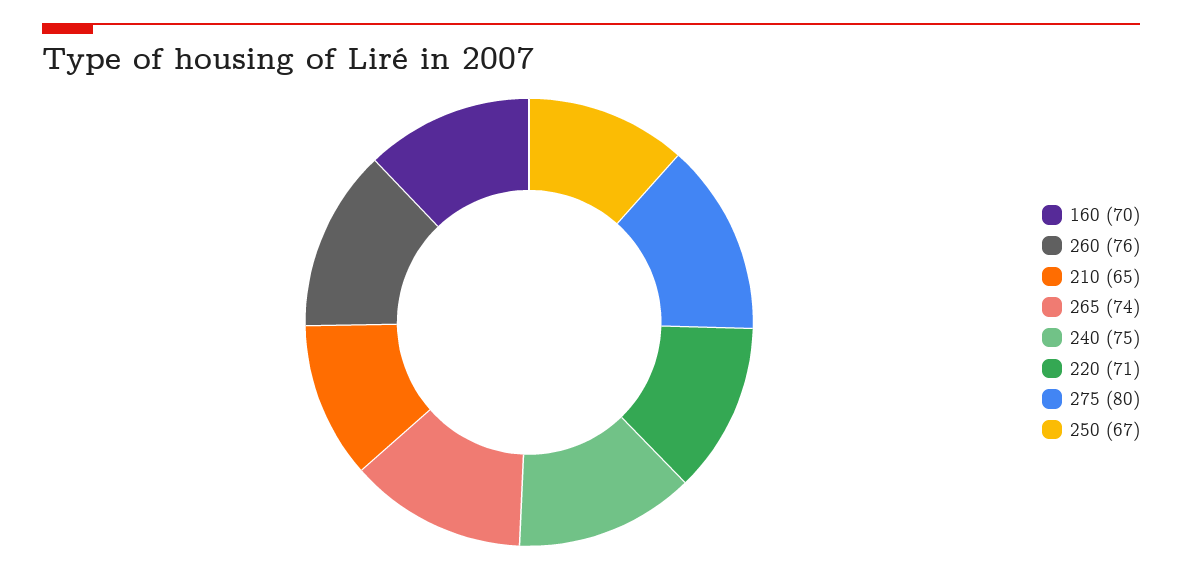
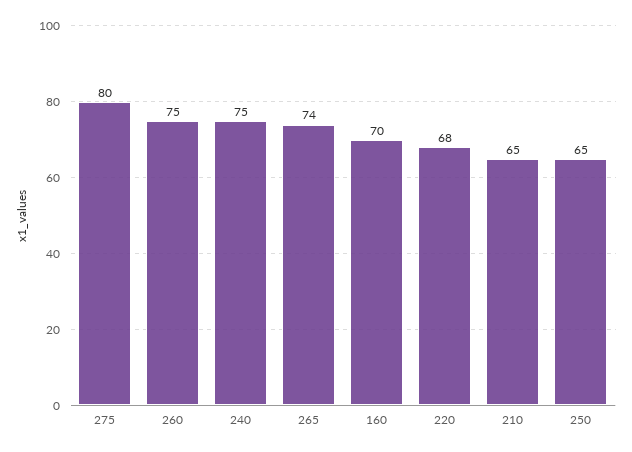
  {
    "160": 70,
-   "260": 76,
+   "260": 75,
    "210": 65,
    "265": 74,
    "240": 75,
-   "220": 71,
+   "220": 68,
    "275": 80,
-   "250": 67
+   "250": 65
  }

